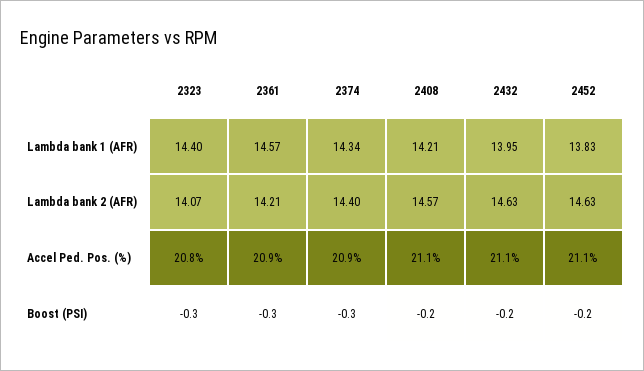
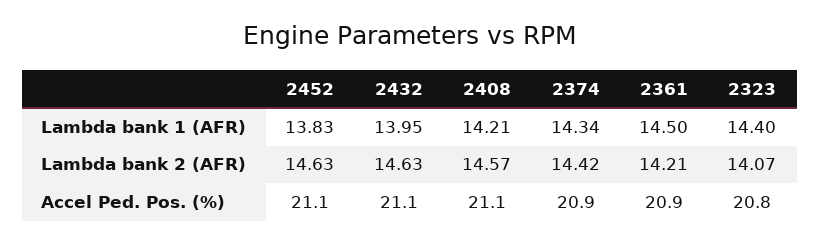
  {
    "2323": {
      "Lambda bank 1 (AFR)": 14.4,
      "Lambda bank 2 (AFR)": 14.07,
-     "Accel Ped. Pos. (%)": 20.8,
+     "Accel Ped. Pos. (%)": 20.8
-     "Boost (PSI)": -0.3
    },
    "2361": {
-     "Lambda bank 1 (AFR)": 14.57,
+     "Lambda bank 1 (AFR)": 14.5,
      "Lambda bank 2 (AFR)": 14.21,
-     "Accel Ped. Pos. (%)": 20.9,
+     "Accel Ped. Pos. (%)": 20.9
-     "Boost (PSI)": -0.3
    },
    "2374": {
      "Lambda bank 1 (AFR)": 14.34,
-     "Lambda bank 2 (AFR)": 14.4,
+     "Lambda bank 2 (AFR)": 14.42,
-     "Accel Ped. Pos. (%)": 20.9,
+     "Accel Ped. Pos. (%)": 20.9
-     "Boost (PSI)": -0.3
    },
    "2408": {
      "Lambda bank 1 (AFR)": 14.21,
      "Lambda bank 2 (AFR)": 14.57,
-     "Accel Ped. Pos. (%)": 21.1,
+     "Accel Ped. Pos. (%)": 21.1
-     "Boost (PSI)": -0.2
    },
    "2432": {
      "Lambda bank 1 (AFR)": 13.95,
      "Lambda bank 2 (AFR)": 14.63,
-     "Accel Ped. Pos. (%)": 21.1,
+     "Accel Ped. Pos. (%)": 21.1
-     "Boost (PSI)": -0.2
    },
    "2452": {
      "Lambda bank 1 (AFR)": 13.83,
      "Lambda bank 2 (AFR)": 14.63,
-     "Accel Ped. Pos. (%)": 21.1,
+     "Accel Ped. Pos. (%)": 21.1
-     "Boost (PSI)": -0.2
    }
  }

